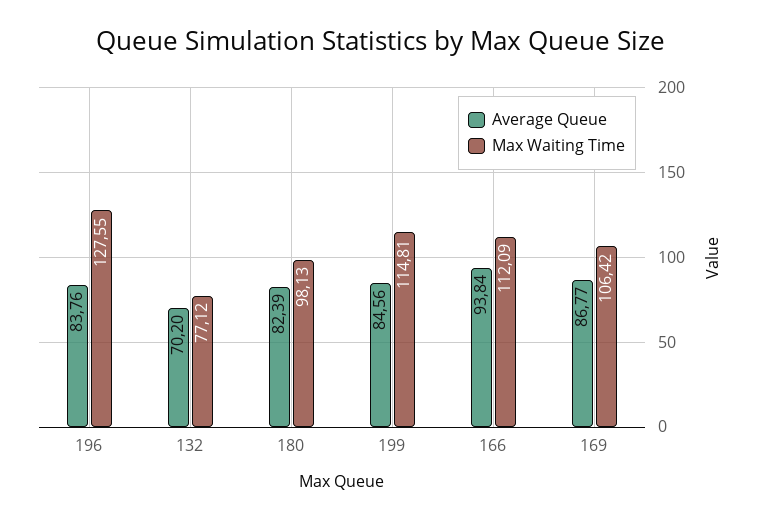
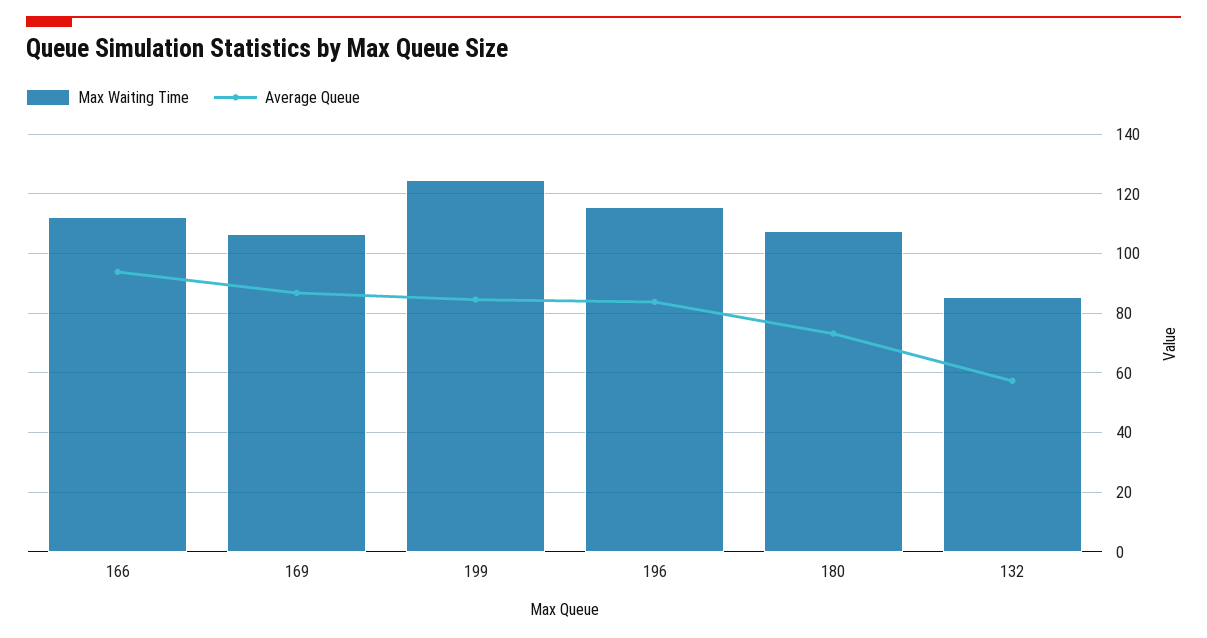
  {
    "Average Queue": {
      "196": 83.76,
-     "132": 70.2,
+     "132": 57.5,
-     "180": 82.39,
+     "180": 72.5,
      "199": 84.56,
      "166": 93.84,
      "169": 86.77
    },
    "Max Waiting Time": {
-     "196": 127.55,
+     "196": 115,
-     "132": 77.12,
+     "132": 85,
-     "180": 98.13,
+     "180": 107.5,
-     "199": 114.81,
+     "199": 125,
      "166": 112.09,
      "169": 106.42
    }
  }

